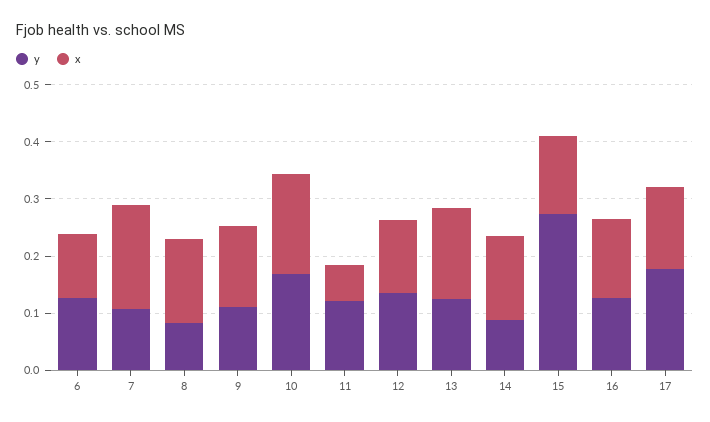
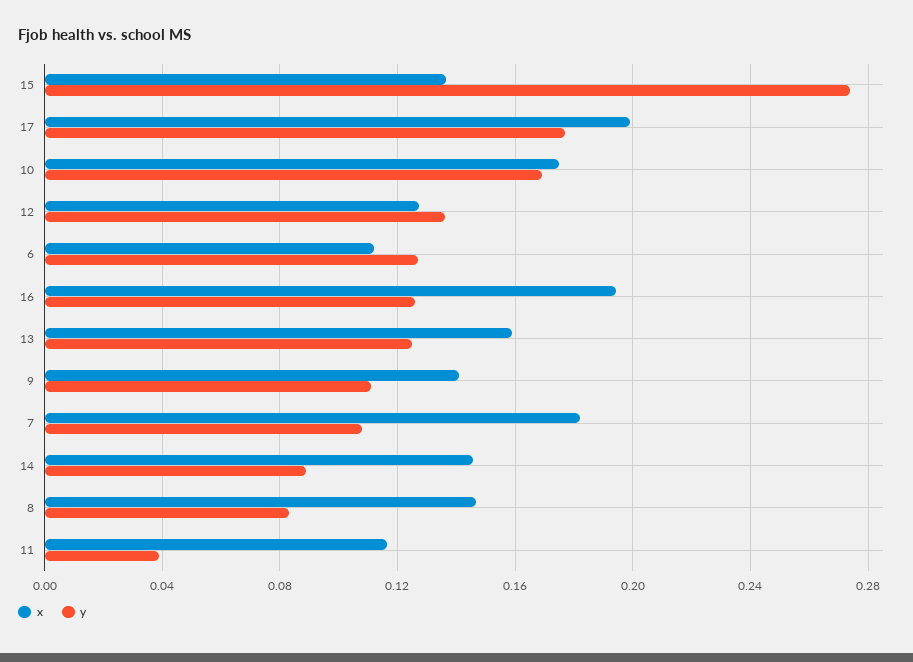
  {
    "y": {
      "6": 0.125,
      "7": 0.11,
      "8": 0.085,
      "9": 0.11,
      "10": 0.17,
-     "11": 0.12,
+     "11": 0.04,
      "12": 0.135,
      "13": 0.125,
      "14": 0.09,
      "15": 0.275,
      "16": 0.125,
      "17": 0.175
    },
    "x": {
      "6": 0.11,
      "7": 0.18,
      "8": 0.145,
      "9": 0.14,
      "10": 0.175,
-     "11": 0.06,
+     "11": 0.115,
      "12": 0.125,
      "13": 0.16,
      "14": 0.145,
      "15": 0.135,
-     "16": 0.14,
+     "16": 0.195,
-     "17": 0.14
+     "17": 0.2
    }
  }

